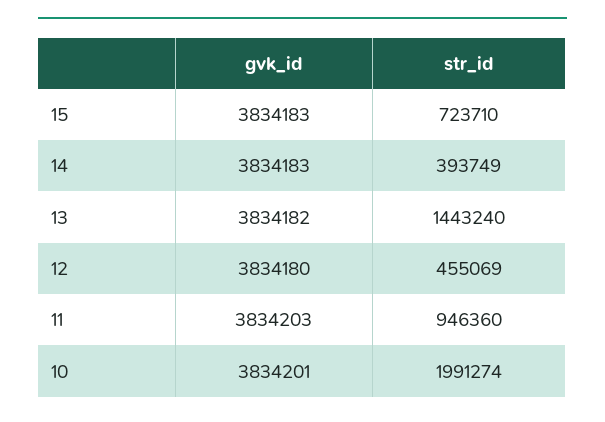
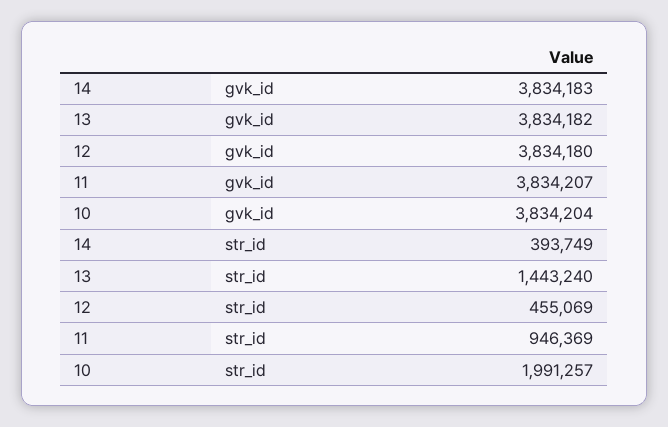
  {
    "gvk_id": {
-     "15": 3834183,
      "14": 3834183,
      "13": 3834182,
      "12": 3834180,
-     "11": 3834203,
+     "11": 3834207,
-     "10": 3834201
+     "10": 3834204
    },
    "str_id": {
-     "15": 723710,
      "14": 393749,
      "13": 1443240,
      "12": 455069,
-     "11": 946360,
+     "11": 946369,
-     "10": 1991274
+     "10": 1991257
    }
  }

